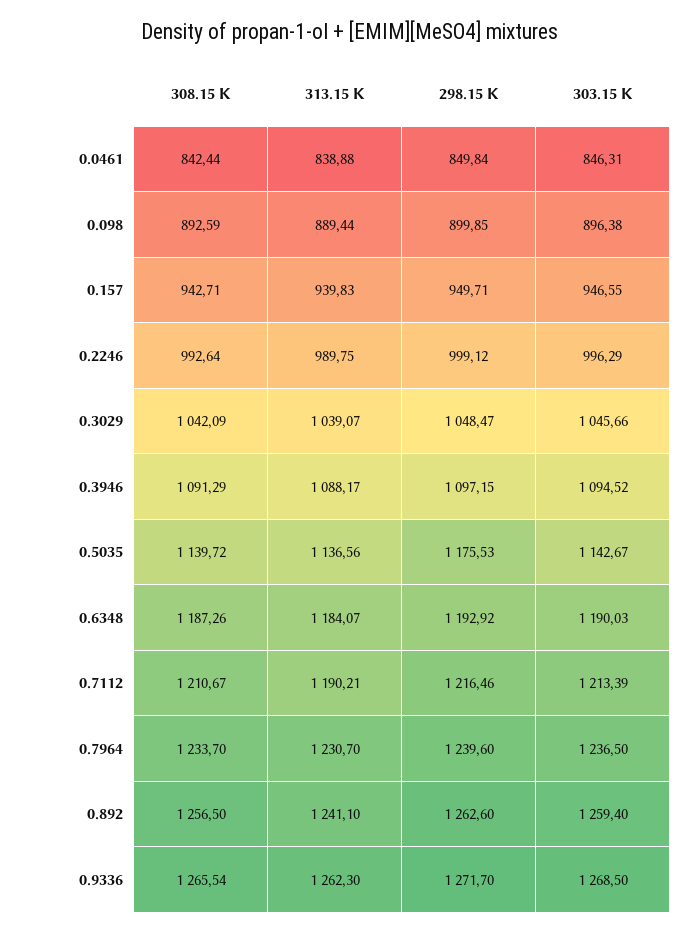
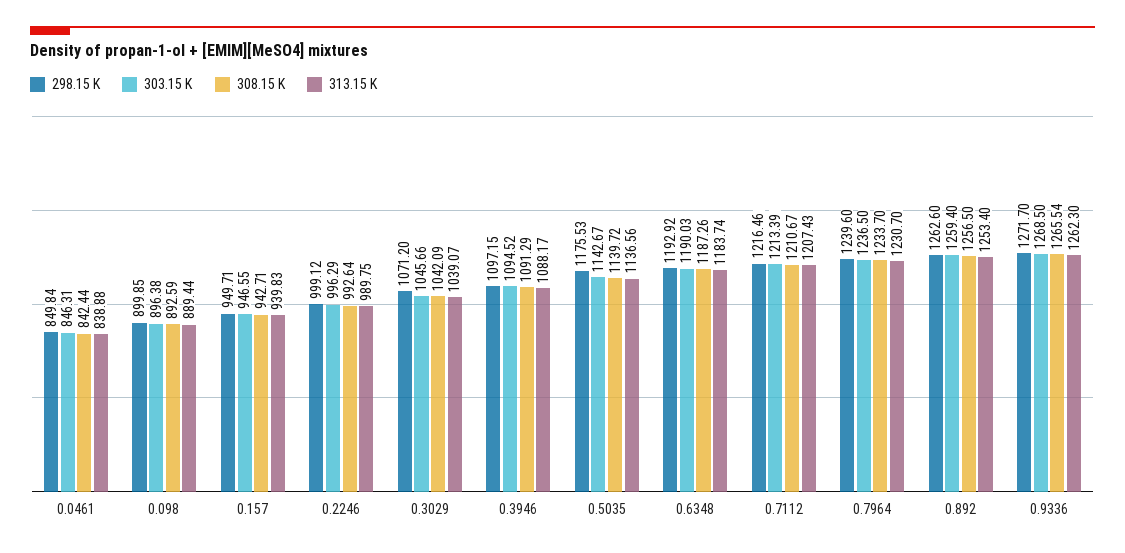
  {
    "308.15 K": {
      "0.0461": 842.44,
      "0.098": 892.59,
      "0.157": 942.71,
      "0.2246": 992.64,
      "0.3029": 1042.09,
      "0.3946": 1091.29,
      "0.5035": 1139.72,
      "0.6348": 1187.26,
      "0.7112": 1210.67,
      "0.7964": 1233.7,
      "0.892": 1256.5,
      "0.9336": 1265.54
    },
    "313.15 K": {
      "0.0461": 838.88,
      "0.098": 889.44,
      "0.157": 939.83,
      "0.2246": 989.75,
      "0.3029": 1039.07,
      "0.3946": 1088.17,
      "0.5035": 1136.56,
-     "0.6348": 1184.07,
+     "0.6348": 1183.74,
-     "0.7112": 1190.21,
+     "0.7112": 1207.43,
      "0.7964": 1230.7,
-     "0.892": 1241.1,
+     "0.892": 1253.4,
      "0.9336": 1262.3
    },
    "298.15 K": {
      "0.0461": 849.84,
      "0.098": 899.85,
      "0.157": 949.71,
      "0.2246": 999.12,
-     "0.3029": 1048.47,
+     "0.3029": 1071.2,
      "0.3946": 1097.15,
      "0.5035": 1175.53,
      "0.6348": 1192.92,
      "0.7112": 1216.46,
      "0.7964": 1239.6,
      "0.892": 1262.6,
      "0.9336": 1271.7
    },
    "303.15 K": {
      "0.0461": 846.31,
      "0.098": 896.38,
      "0.157": 946.55,
      "0.2246": 996.29,
      "0.3029": 1045.66,
      "0.3946": 1094.52,
      "0.5035": 1142.67,
      "0.6348": 1190.03,
      "0.7112": 1213.39,
      "0.7964": 1236.5,
      "0.892": 1259.4,
      "0.9336": 1268.5
    }
  }

